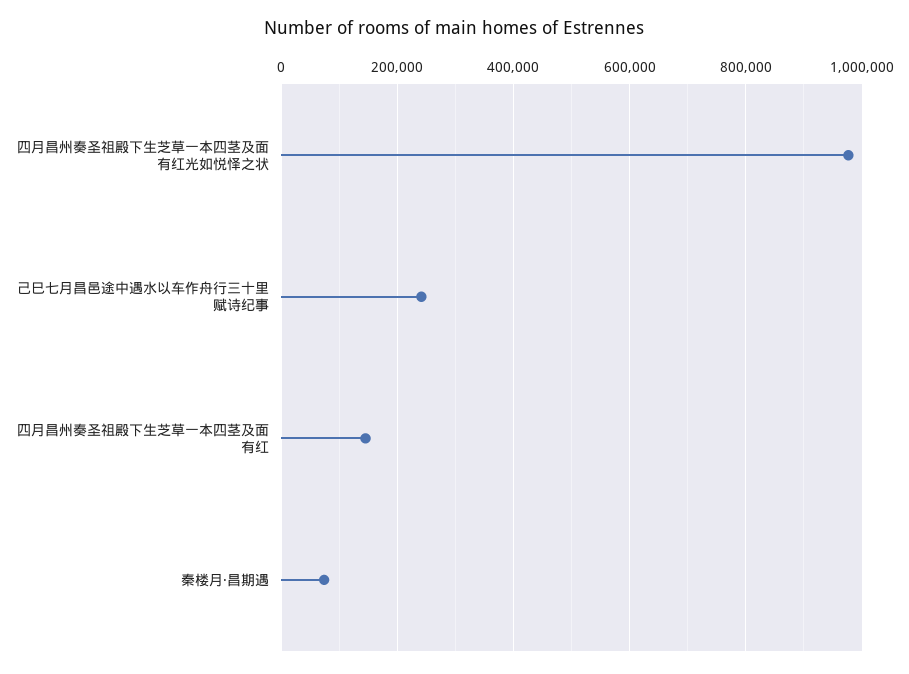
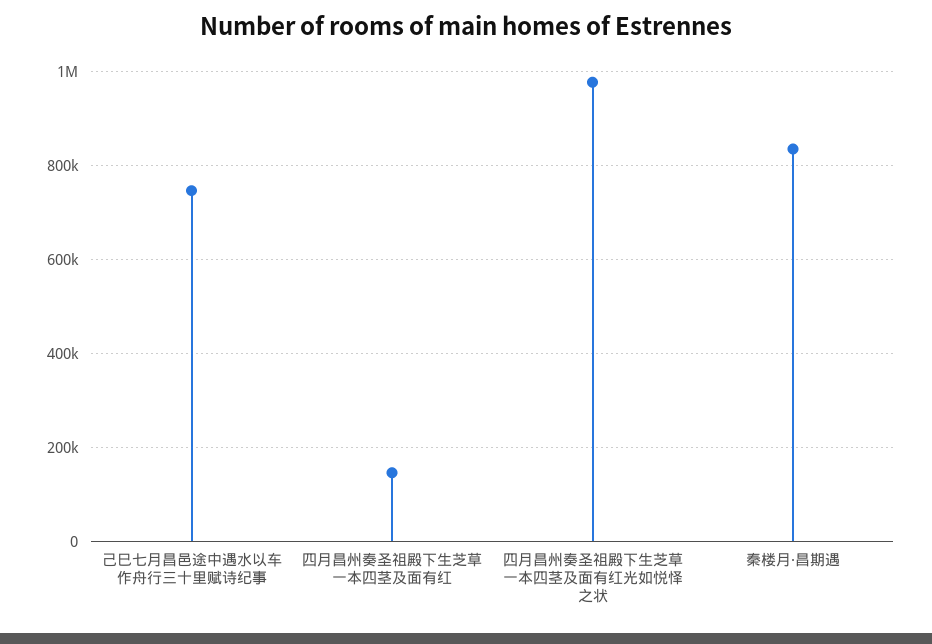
  {
    "四月昌州奏圣祖殿下生芝草一本四茎及面有红光如悦怿之状": 980000,
-   "己巳七月昌邑途中遇水以车作舟行三十里赋诗纪事": 240000,
+   "己巳七月昌邑途中遇水以车作舟行三十里赋诗纪事": 740000,
    "四月昌州奏圣祖殿下生芝草一本四茎及面有红": 140000,
-   "秦楼月·昌期遇": 80000
+   "秦楼月·昌期遇": 840000
  }

